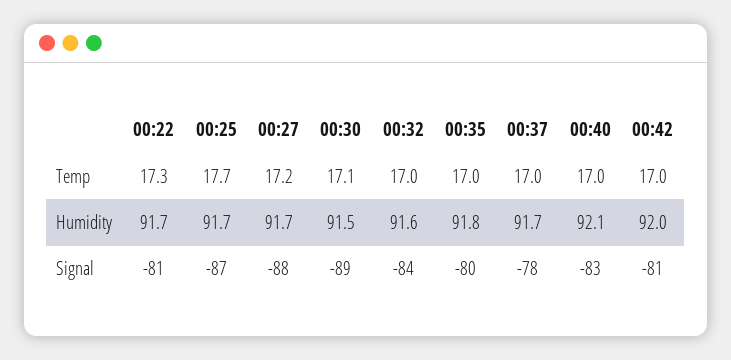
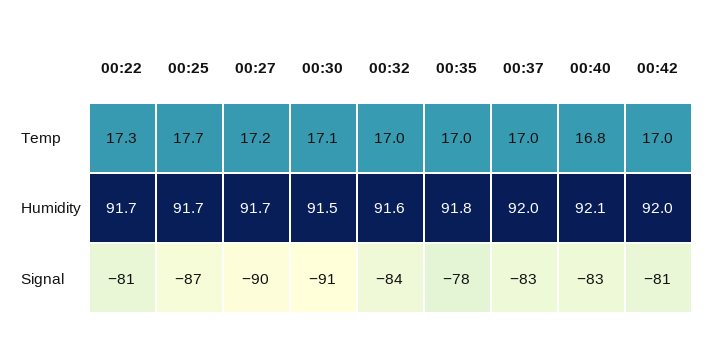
  {
    "00:22": {
      "Temp": 17.3,
      "Humidity": 91.7,
      "Signal": -81
    },
    "00:25": {
      "Temp": 17.7,
      "Humidity": 91.7,
      "Signal": -87
    },
    "00:27": {
      "Temp": 17.2,
      "Humidity": 91.7,
-     "Signal": -88
+     "Signal": -90
    },
    "00:30": {
      "Temp": 17.1,
      "Humidity": 91.5,
-     "Signal": -89
+     "Signal": -91
    },
    "00:32": {
      "Temp": 17,
      "Humidity": 91.6,
      "Signal": -84
    },
    "00:35": {
      "Temp": 17,
      "Humidity": 91.8,
-     "Signal": -80
+     "Signal": -78
    },
    "00:37": {
      "Temp": 17,
-     "Humidity": 91.7,
+     "Humidity": 92,
-     "Signal": -78
+     "Signal": -83
    },
    "00:40": {
-     "Temp": 17,
+     "Temp": 16.8,
      "Humidity": 92.1,
      "Signal": -83
    },
    "00:42": {
      "Temp": 17,
      "Humidity": 92,
      "Signal": -81
    }
  }

